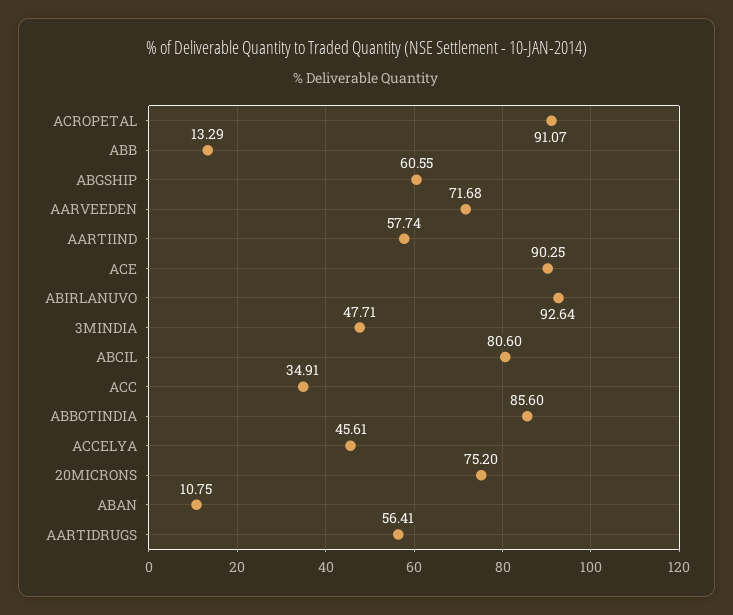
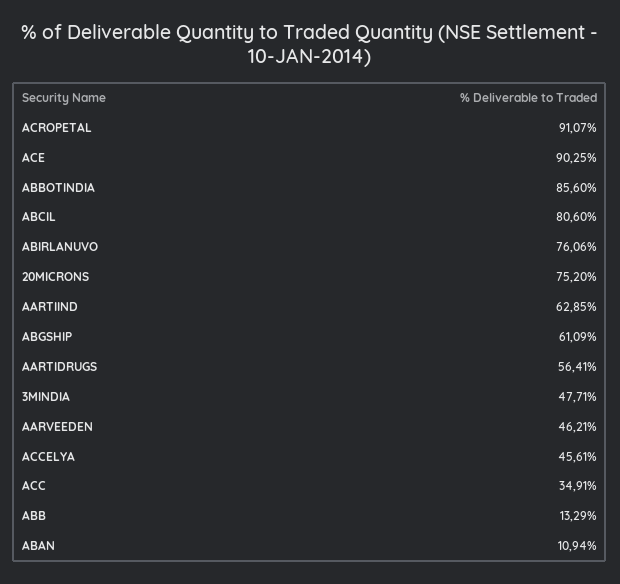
  {
    "ACROPETAL": 91.07,
    "ABB": 13.29,
-   "ABGSHIP": 60.55,
+   "ABGSHIP": 61.09,
-   "AARVEEDEN": 71.68,
+   "AARVEEDEN": 46.21,
-   "AARTIIND": 57.74,
+   "AARTIIND": 62.85,
    "ACE": 90.25,
-   "ABIRLANUVO": 92.64,
+   "ABIRLANUVO": 76.06,
    "3MINDIA": 47.71,
    "ABCIL": 80.6,
    "ACC": 34.91,
    "ABBOTINDIA": 85.6,
    "ACCELYA": 45.61,
    "20MICRONS": 75.2,
-   "ABAN": 10.75,
+   "ABAN": 10.94,
    "AARTIDRUGS": 56.41
  }

